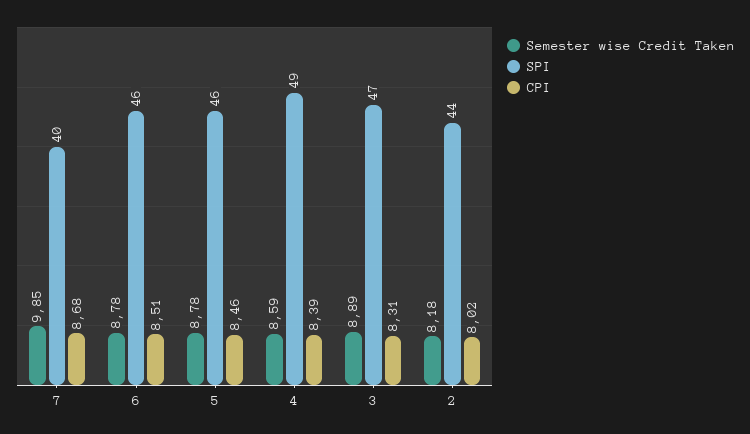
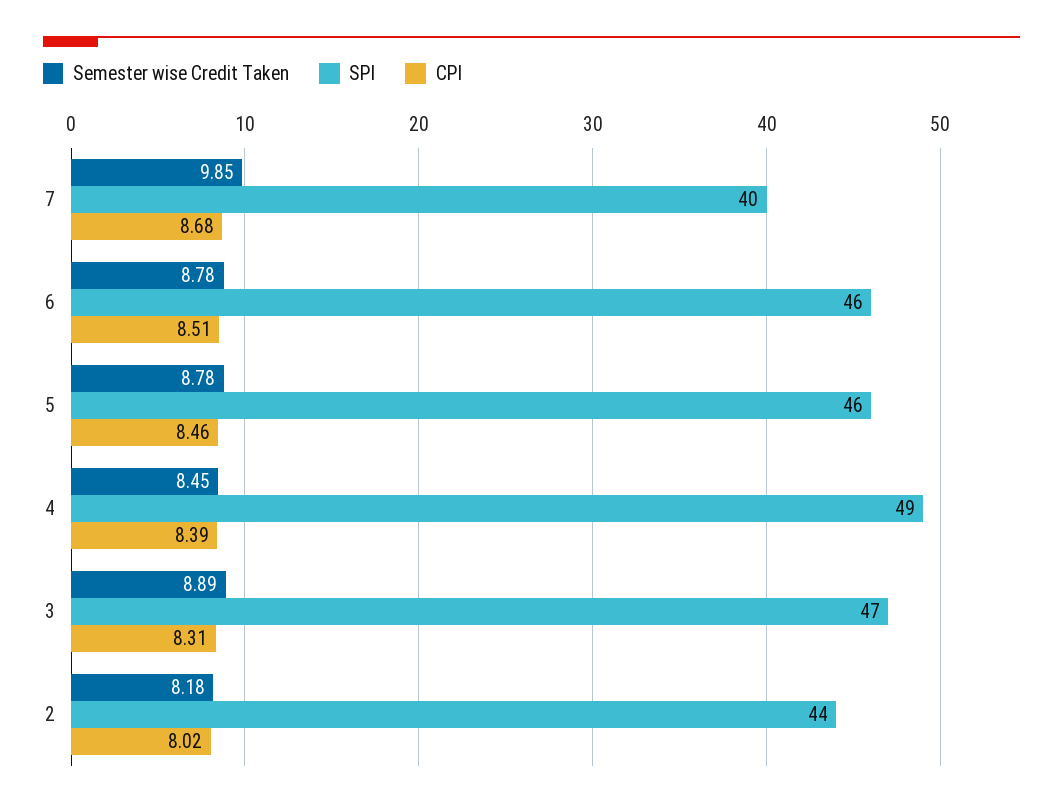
  {
    "Semester wise Credit Taken": {
      "7": 9.85,
      "6": 8.78,
      "5": 8.78,
-     "4": 8.59,
+     "4": 8.45,
      "3": 8.89,
      "2": 8.18
    },
    "SPI": {
      "7": 40,
      "6": 46,
      "5": 46,
      "4": 49,
      "3": 47,
      "2": 44
    },
    "CPI": {
      "7": 8.68,
      "6": 8.51,
      "5": 8.46,
      "4": 8.39,
      "3": 8.31,
      "2": 8.02
    }
  }

